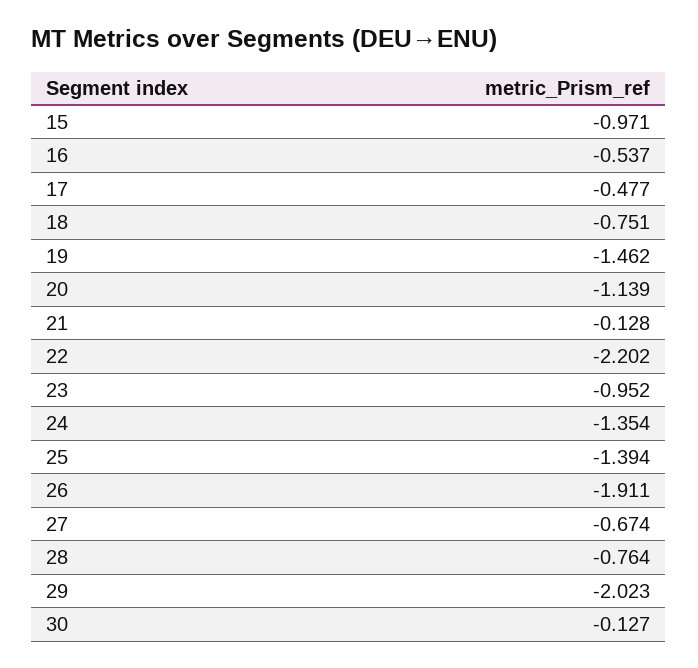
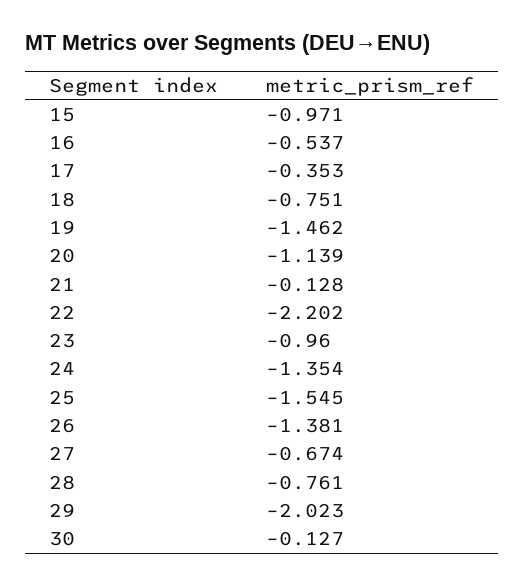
  {
    "15": -0.971,
    "16": -0.537,
-   "17": -0.477,
+   "17": -0.353,
    "18": -0.751,
    "19": -1.462,
    "20": -1.139,
    "21": -0.128,
    "22": -2.202,
-   "23": -0.952,
+   "23": -0.96,
    "24": -1.354,
-   "25": -1.394,
+   "25": -1.545,
-   "26": -1.911,
+   "26": -1.381,
    "27": -0.674,
-   "28": -0.764,
+   "28": -0.761,
    "29": -2.023,
    "30": -0.127
  }

